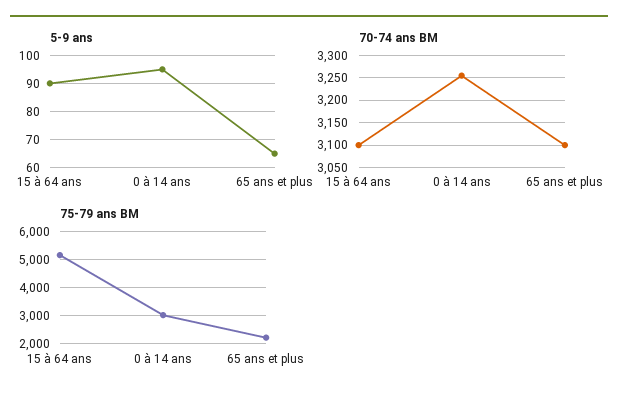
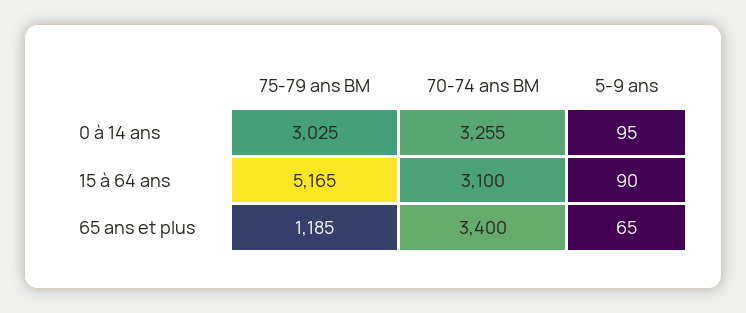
  {
    "5-9 ans": {
      "15 à 64 ans": 90,
      "0 à 14 ans": 95,
      "65 ans et plus": 65
    },
    "70-74 ans BM": {
      "15 à 64 ans": 3100,
      "0 à 14 ans": 3255,
-     "65 ans et plus": 3100
+     "65 ans et plus": 3400
    },
    "75-79 ans BM": {
      "15 à 64 ans": 5165,
      "0 à 14 ans": 3025,
-     "65 ans et plus": 2250
+     "65 ans et plus": 1185
    }
  }

